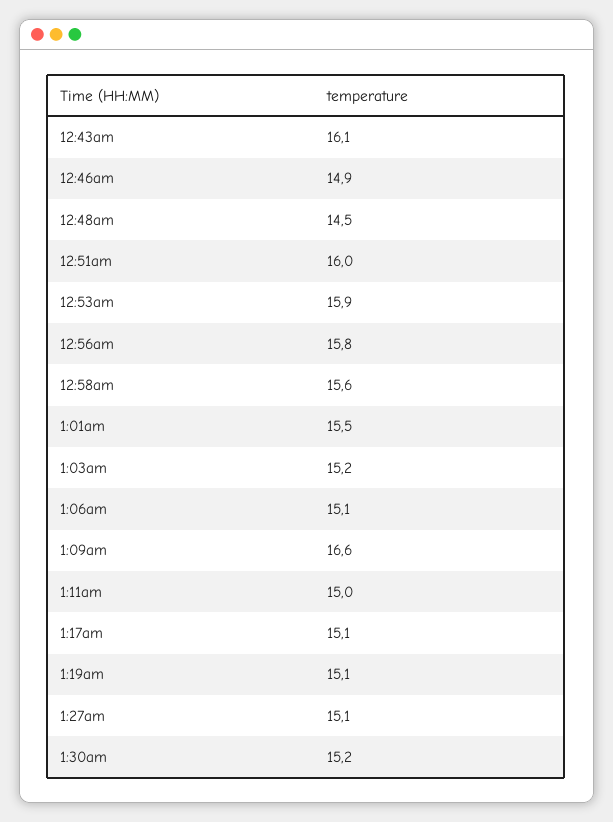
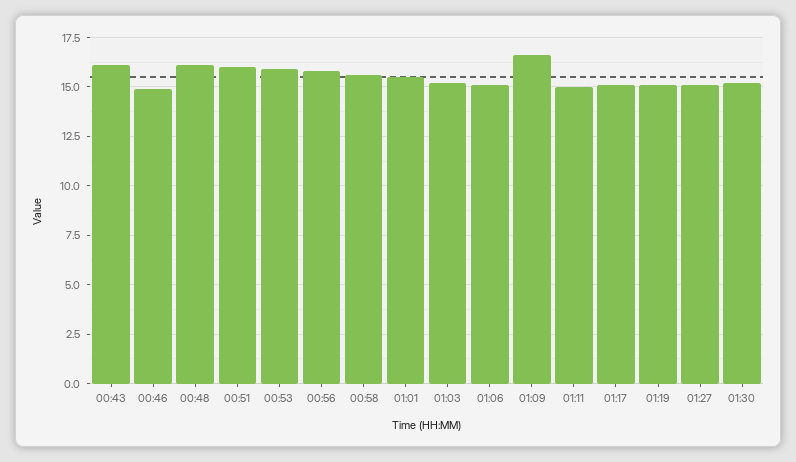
  {
    "12:43am": 16.1,
    "12:46am": 14.9,
-   "12:48am": 14.5,
+   "12:48am": 16,
    "12:51am": 16,
    "12:53am": 15.9,
    "12:56am": 15.8,
    "12:58am": 15.6,
    "1:01am": 15.5,
    "1:03am": 15.2,
    "1:06am": 15.1,
    "1:09am": 16.6,
    "1:11am": 15,
    "1:17am": 15.1,
    "1:19am": 15.1,
    "1:27am": 15.1,
    "1:30am": 15.2
  }

